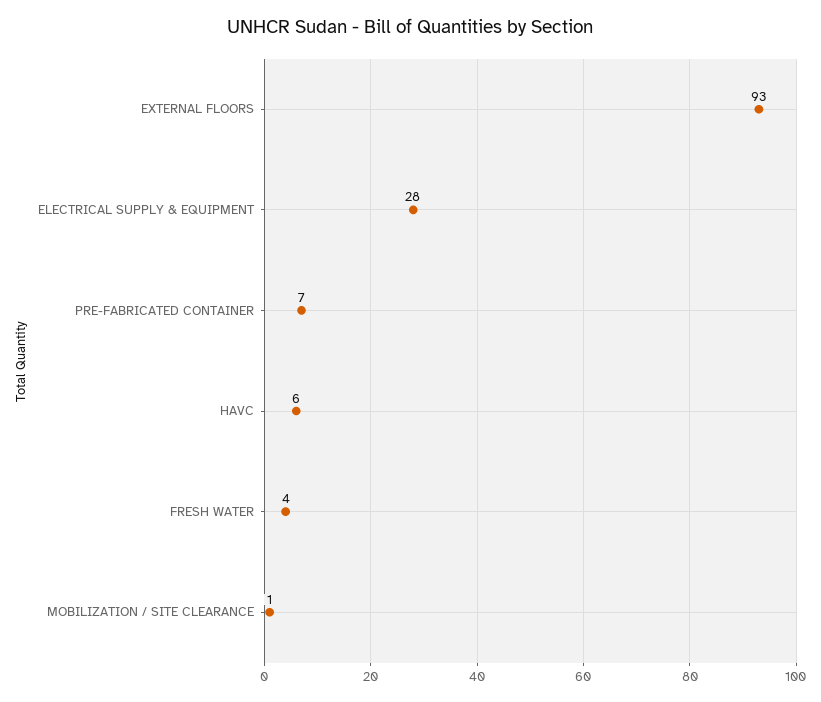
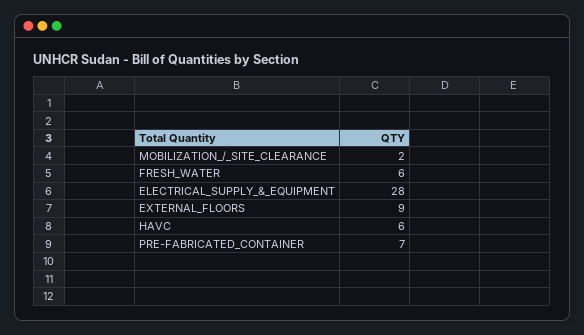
  {
-   "EXTERNAL FLOORS": 93,
+   "EXTERNAL FLOORS": 9,
    "ELECTRICAL SUPPLY & EQUIPMENT": 28,
    "PRE-FABRICATED CONTAINER": 7,
    "HAVC": 6,
-   "FRESH WATER": 4,
+   "FRESH WATER": 6,
-   "MOBILIZATION / SITE CLEARANCE": 1
+   "MOBILIZATION / SITE CLEARANCE": 2
  }

